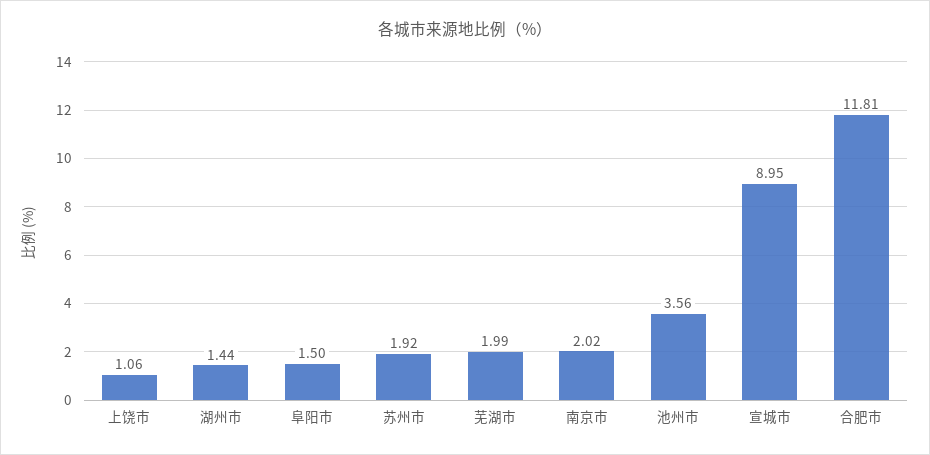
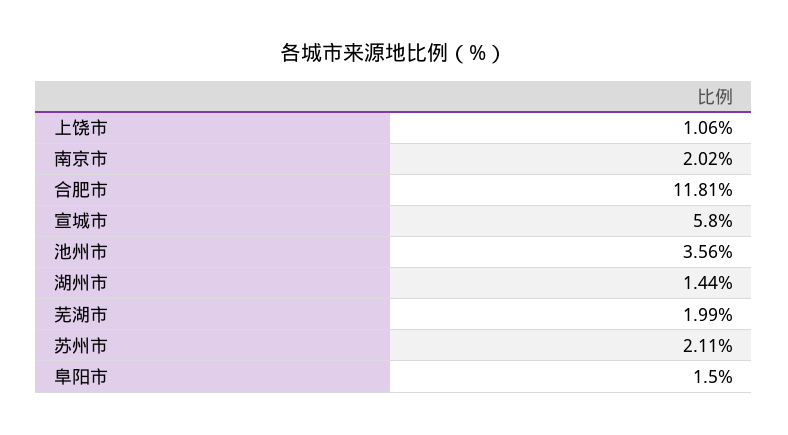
  {
    "上饶市": 1.06,
    "湖州市": 1.44,
    "阜阳市": 1.5,
-   "苏州市": 1.92,
+   "苏州市": 2.11,
    "芜湖市": 1.99,
    "南京市": 2.02,
    "池州市": 3.56,
-   "宣城市": 8.95,
+   "宣城市": 5.8,
    "合肥市": 11.81
  }

